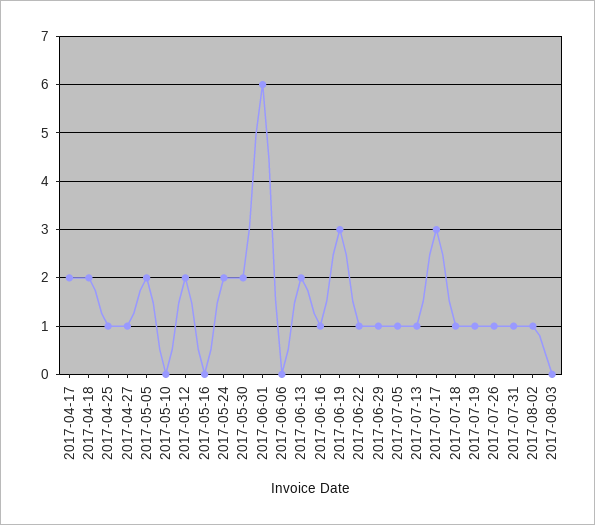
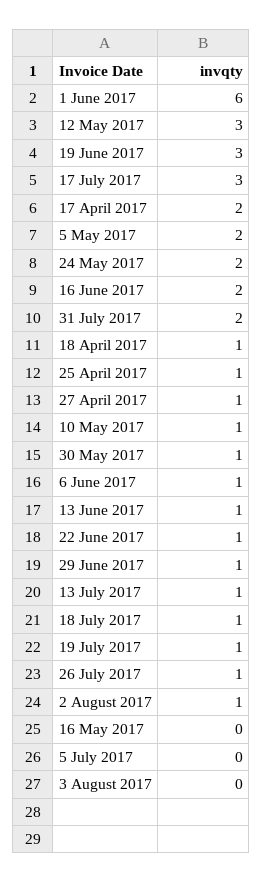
  {
    "2017-04-17": 2,
-   "2017-04-18": 2,
+   "2017-04-18": 1,
    "2017-04-25": 1,
    "2017-04-27": 1,
    "2017-05-05": 2,
-   "2017-05-10": 0,
+   "2017-05-10": 1,
-   "2017-05-12": 2,
+   "2017-05-12": 3,
    "2017-05-16": 0,
    "2017-05-24": 2,
-   "2017-05-30": 2,
+   "2017-05-30": 1,
    "2017-06-01": 6,
-   "2017-06-06": 0,
+   "2017-06-06": 1,
-   "2017-06-13": 2,
+   "2017-06-13": 1,
-   "2017-06-16": 1,
+   "2017-06-16": 2,
    "2017-06-19": 3,
    "2017-06-22": 1,
    "2017-06-29": 1,
-   "2017-07-05": 1,
+   "2017-07-05": 0,
    "2017-07-13": 1,
    "2017-07-17": 3,
    "2017-07-18": 1,
    "2017-07-19": 1,
    "2017-07-26": 1,
-   "2017-07-31": 1,
+   "2017-07-31": 2,
    "2017-08-02": 1,
    "2017-08-03": 0
  }

